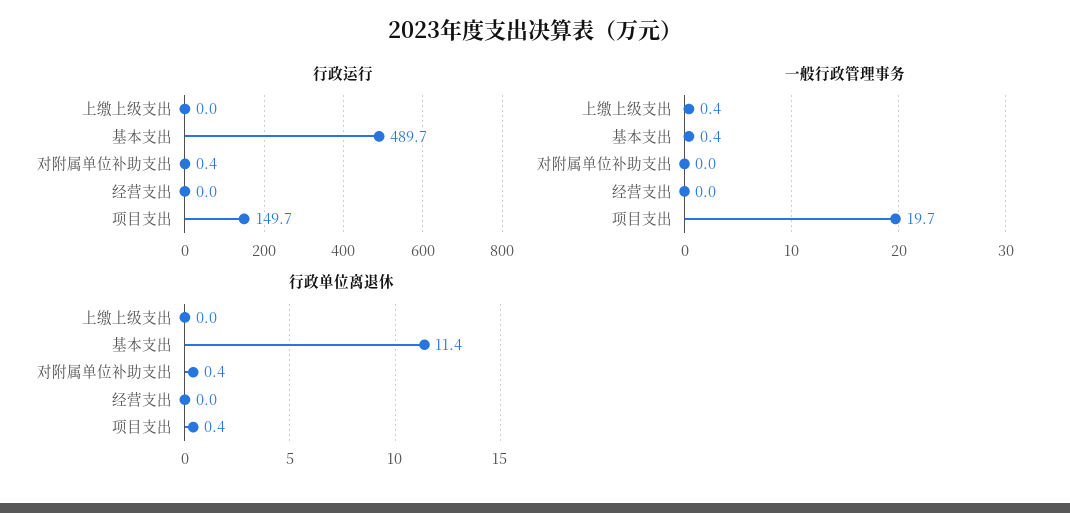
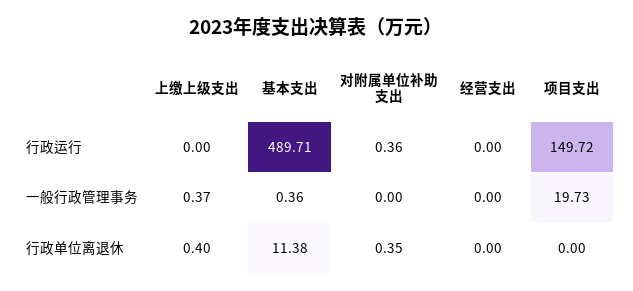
  {
    "行政运行": {
      "上缴上级支出": 0,
      "基本支出": 489.71,
      "对附属单位补助支出": 0.36,
      "经营支出": 0,
      "项目支出": 149.72
    },
    "一般行政管理事务": {
      "上缴上级支出": 0.37,
      "基本支出": 0.36,
      "对附属单位补助支出": 0,
      "经营支出": 0,
      "项目支出": 19.73
    },
    "行政单位离退休": {
-     "上缴上级支出": 0,
+     "上缴上级支出": 0.4,
      "基本支出": 11.38,
      "对附属单位补助支出": 0.35,
      "经营支出": 0,
-     "项目支出": 0.4
+     "项目支出": 0
    }
  }

